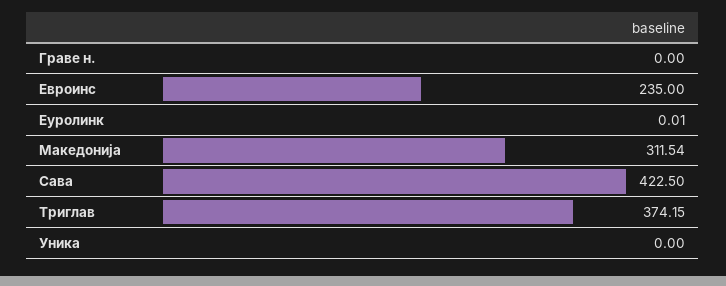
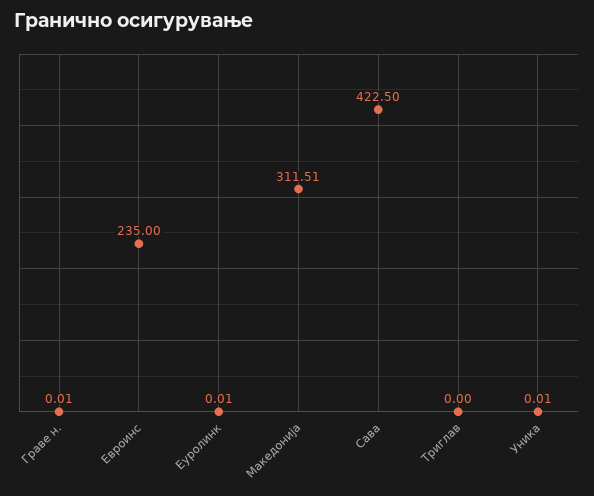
  {
-   "Граве н.": 0,
+   "Граве н.": 0.01,
    "Евроинс": 235,
    "Еуролинк": 0.01,
-   "Македонија": 311.54,
+   "Македонија": 311.51,
    "Сава": 422.5,
-   "Триглав": 374.15,
+   "Триглав": 0,
-   "Уника": 0
+   "Уника": 0.01
  }

